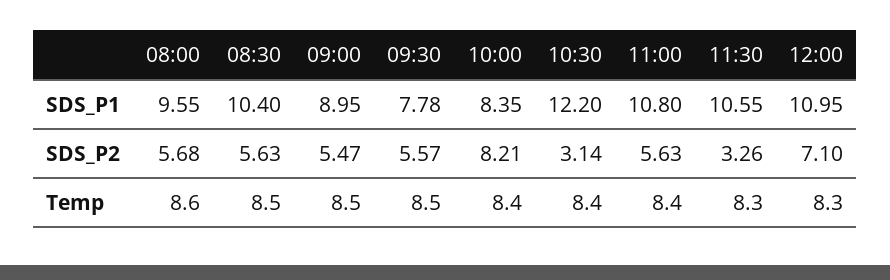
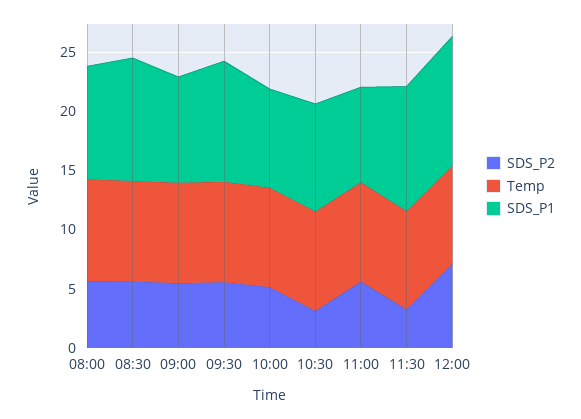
  {
    "SDS_P1": {
      "08:00": 9.55,
      "08:30": 10.4,
      "09:00": 8.95,
-     "09:30": 7.78,
+     "09:30": 10,
      "10:00": 8.35,
-     "10:30": 12.2,
+     "10:30": 9,
-     "11:00": 10.8,
+     "11:00": 8,
      "11:30": 10.55,
      "12:00": 10.95
    },
    "SDS_P2": {
      "08:00": 5.68,
      "08:30": 5.63,
      "09:00": 5.47,
      "09:30": 5.57,
-     "10:00": 8.21,
+     "10:00": 5,
      "10:30": 3.14,
      "11:00": 5.63,
      "11:30": 3.26,
      "12:00": 7.1
    },
    "Temp": {
      "08:00": 8.6,
      "08:30": 8.5,
      "09:00": 8.5,
      "09:30": 8.5,
      "10:00": 8.4,
      "10:30": 8.4,
      "11:00": 8.4,
      "11:30": 8.3,
      "12:00": 8.3
    }
  }

